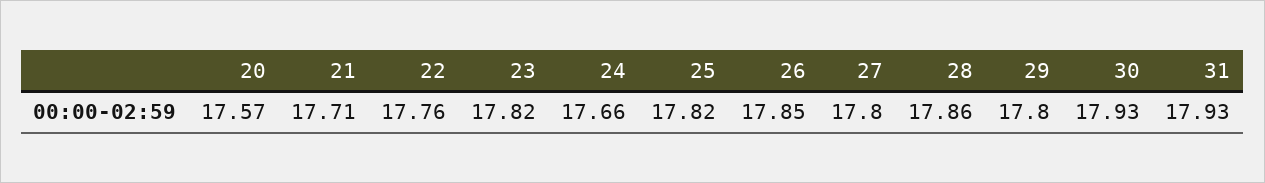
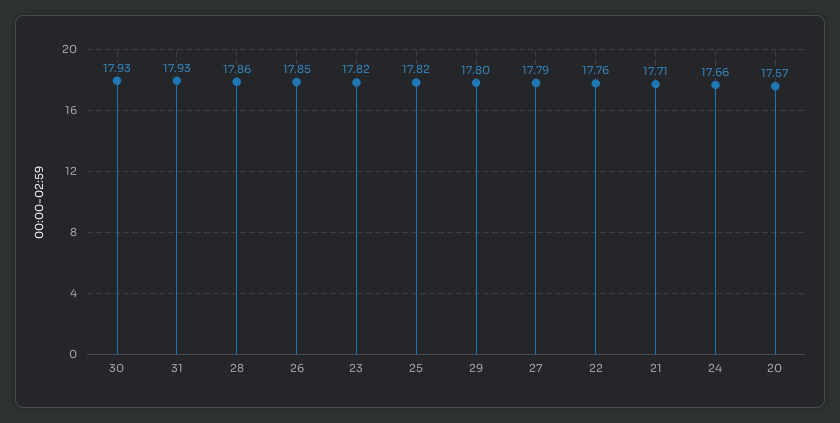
  {
    "20": 17.57,
    "21": 17.71,
    "22": 17.76,
    "23": 17.82,
    "24": 17.66,
    "25": 17.82,
    "26": 17.85,
-   "27": 17.8,
+   "27": 17.79,
    "28": 17.86,
    "29": 17.8,
    "30": 17.93,
    "31": 17.93
  }

